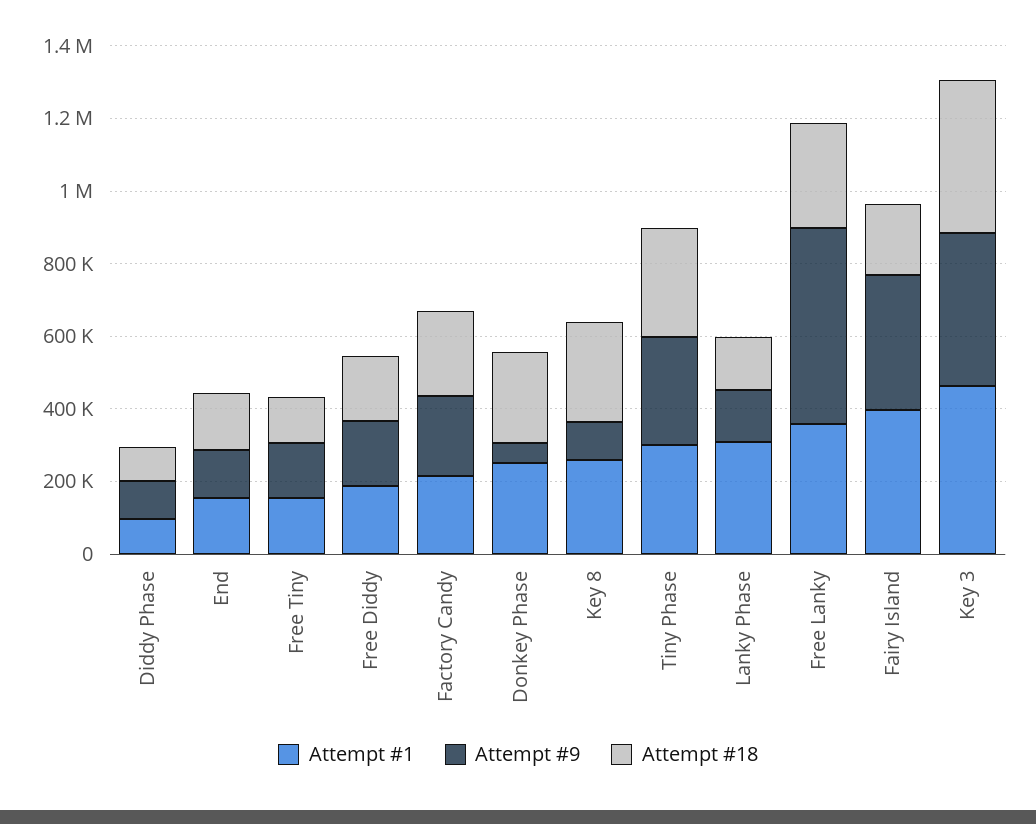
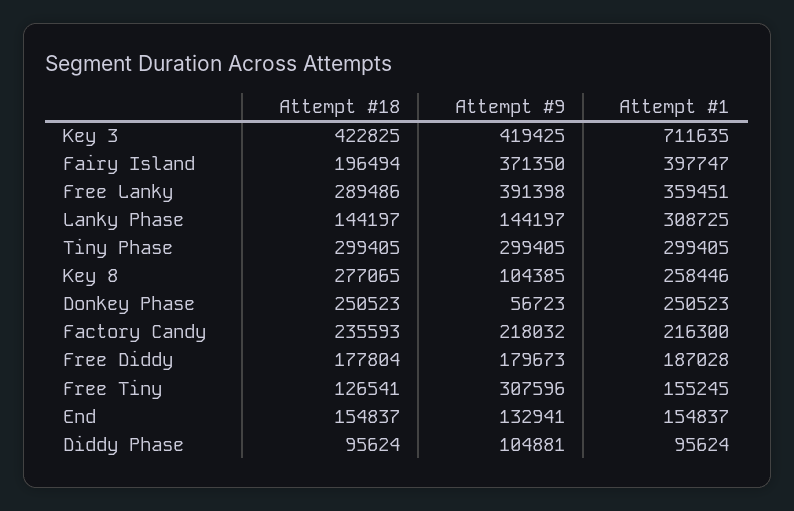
  {
    "Attempt #1": {
      "Diddy Phase": 95624,
      "End": 154837,
      "Free Tiny": 155245,
      "Free Diddy": 187028,
      "Factory Candy": 216300,
      "Donkey Phase": 250523,
      "Key 8": 258446,
      "Tiny Phase": 299405,
      "Lanky Phase": 308725,
      "Free Lanky": 359451,
      "Fairy Island": 397747,
-     "Key 3": 450000
+     "Key 3": 711635
    },
    "Attempt #9": {
      "Diddy Phase": 104881,
      "End": 132941,
-     "Free Tiny": 150000,
+     "Free Tiny": 307596,
      "Free Diddy": 179673,
      "Factory Candy": 218032,
      "Donkey Phase": 56723,
      "Key 8": 104385,
      "Tiny Phase": 299405,
      "Lanky Phase": 144197,
-     "Free Lanky": 550000,
+     "Free Lanky": 391398,
      "Fairy Island": 371350,
      "Key 3": 419425
    },
    "Attempt #18": {
      "Diddy Phase": 95624,
      "End": 154837,
      "Free Tiny": 126541,
      "Free Diddy": 177804,
      "Factory Candy": 235593,
      "Donkey Phase": 250523,
      "Key 8": 277065,
      "Tiny Phase": 299405,
      "Lanky Phase": 144197,
      "Free Lanky": 289486,
      "Fairy Island": 196494,
      "Key 3": 422825
    }
  }

